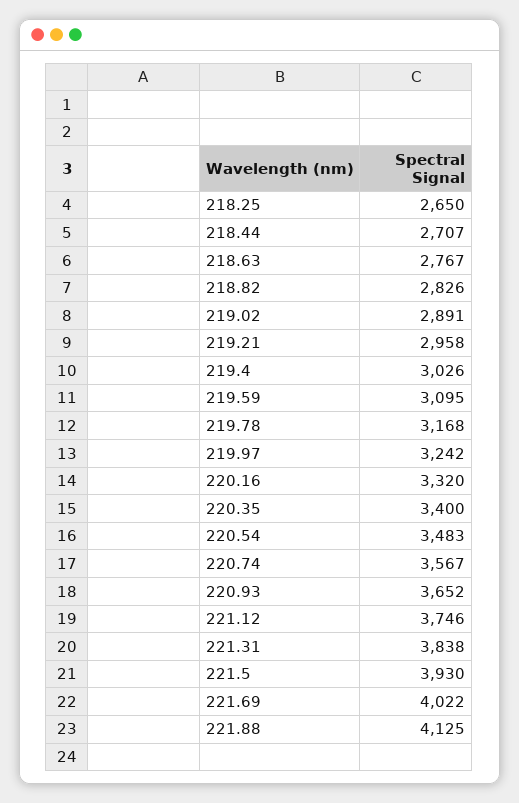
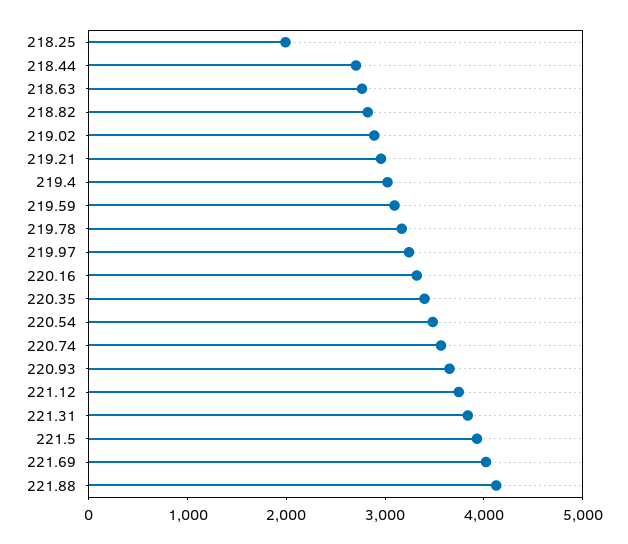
  {
-   "218.25": 2650,
+   "218.25": 2000,
    "218.44": 2707,
    "218.63": 2767,
    "218.82": 2826,
    "219.02": 2891,
    "219.21": 2958,
    "219.4": 3026,
    "219.59": 3095,
    "219.78": 3168,
    "219.97": 3242,
    "220.16": 3320,
    "220.35": 3400,
    "220.54": 3483,
    "220.74": 3567,
    "220.93": 3652,
    "221.12": 3746,
    "221.31": 3838,
    "221.5": 3930,
    "221.69": 4022,
    "221.88": 4125
  }

